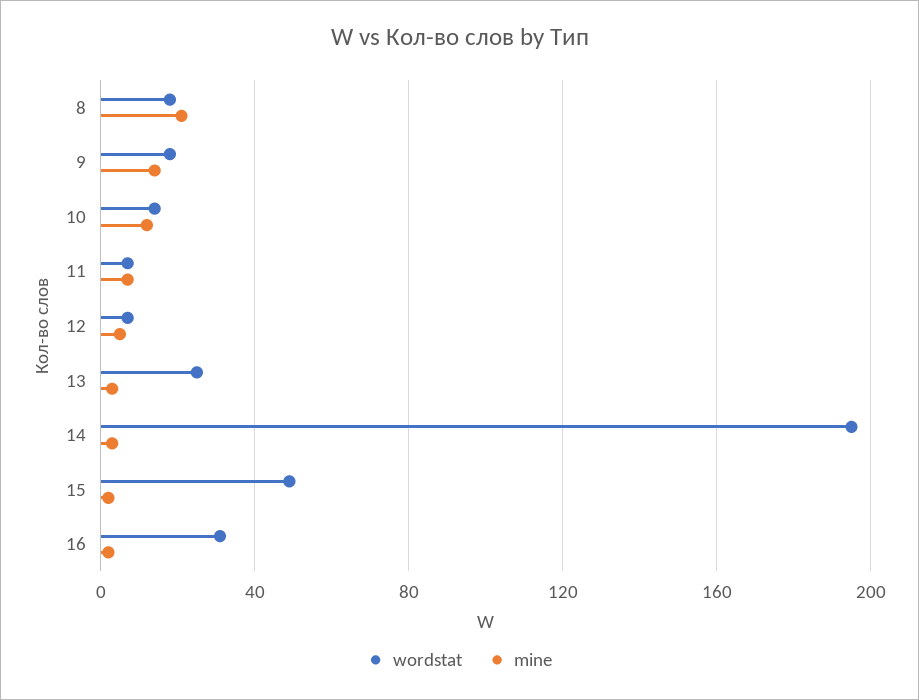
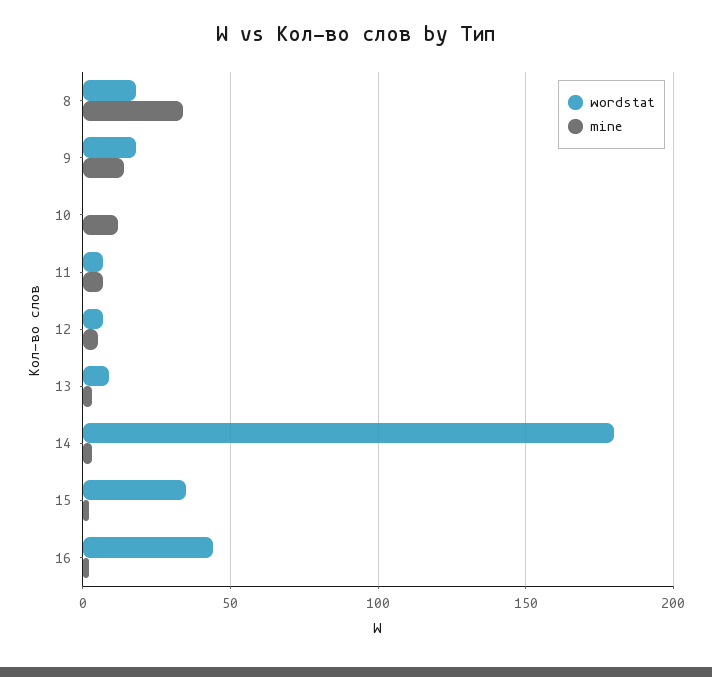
  {
    "wordstat": {
      "8": 20,
      "9": 20,
-     "10": 15,
+     "10": 0,
      "11": 5,
      "12": 5,
-     "13": 25,
+     "13": 10,
-     "14": 195,
+     "14": 180,
-     "15": 50,
+     "15": 35,
-     "16": 30
+     "16": 45
    },
    "mine": {
-     "8": 20,
+     "8": 35,
      "9": 15,
      "10": 10,
      "11": 5,
      "12": 5,
      "13": 5,
      "14": 5,
      "15": 0,
      "16": 0
    }
  }

